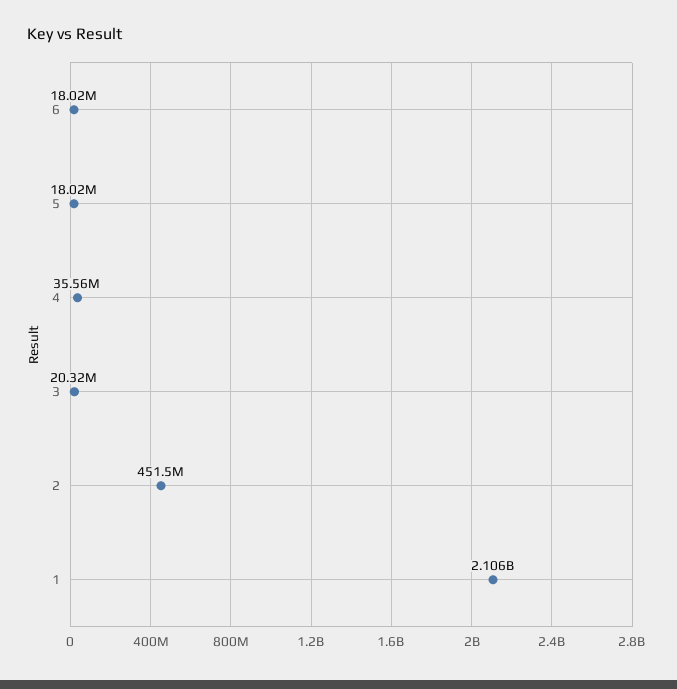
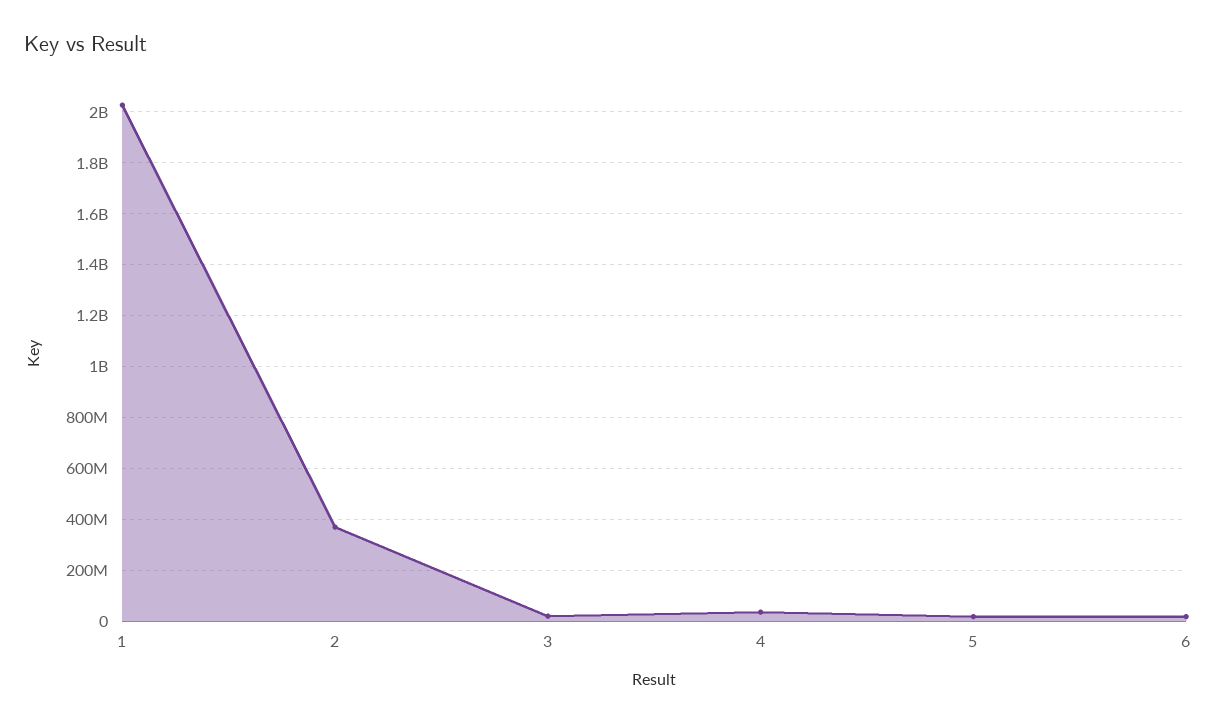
  {
    "6": 18020000,
    "5": 18020000,
    "4": 35560000,
    "3": 20320000,
-   "2": 451500000,
+   "2": 375000000,
-   "1": 2106000000
+   "1": 2025000000
  }

